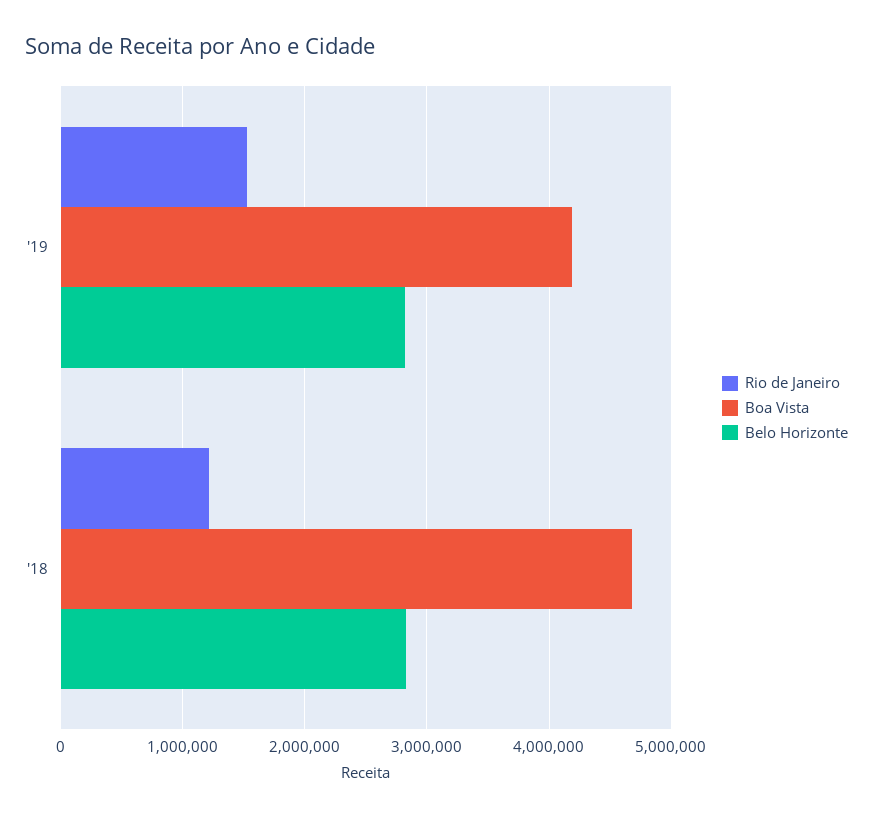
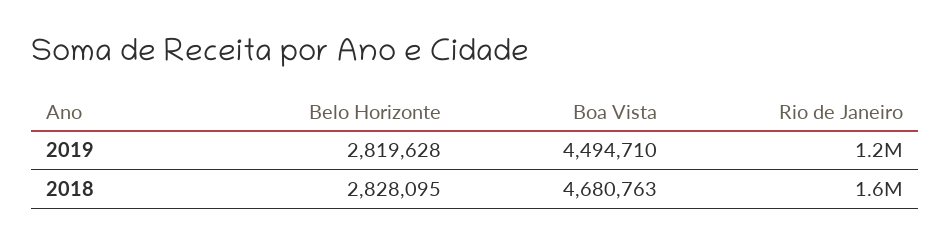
  {
    "Rio de Janeiro": {
-     "'19": 1500000,
+     "'19": 1200000,
-     "'18": 1200000
+     "'18": 1600000
    },
    "Boa Vista": {
-     "'19": 4200000,
+     "'19": 4494710,
      "'18": 4680763
    },
    "Belo Horizonte": {
      "'19": 2819628,
      "'18": 2828095
    }
  }

